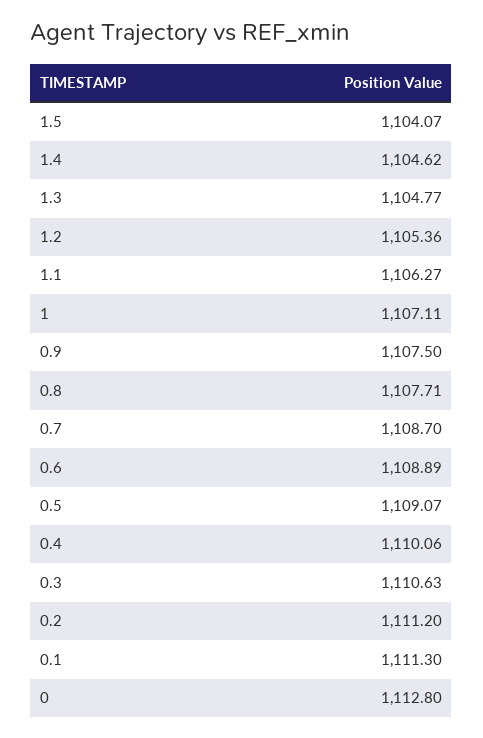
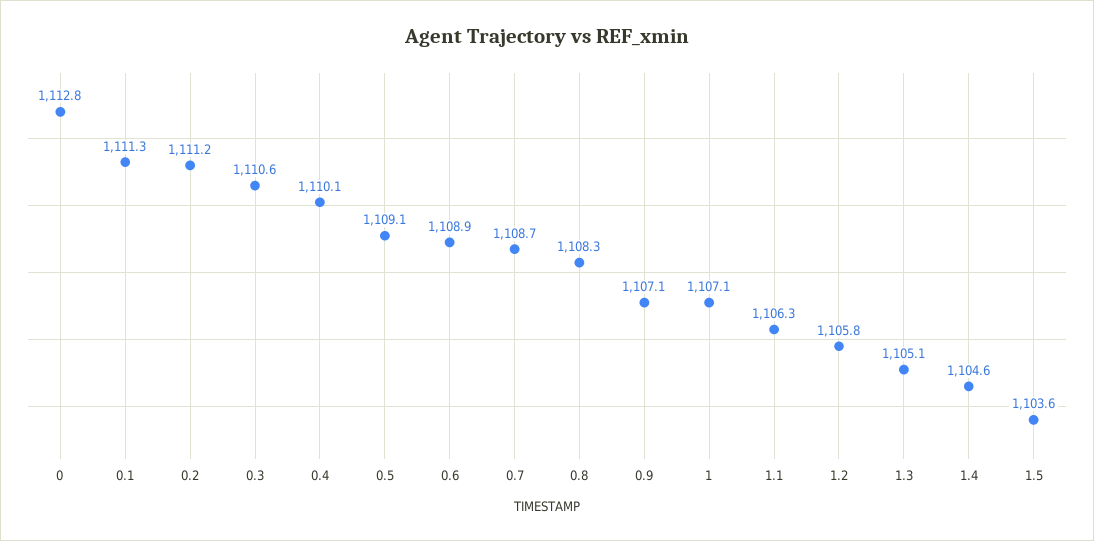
  {
-   "1.5": 1104.07,
+   "1.5": 1103.6,
    "1.4": 1104.62,
-   "1.3": 1104.77,
+   "1.3": 1105.1,
-   "1.2": 1105.36,
+   "1.2": 1105.8,
    "1.1": 1106.27,
    "1": 1107.11,
-   "0.9": 1107.5,
+   "0.9": 1107.1,
-   "0.8": 1107.71,
+   "0.8": 1108.3,
    "0.7": 1108.7,
    "0.6": 1108.89,
    "0.5": 1109.07,
    "0.4": 1110.06,
    "0.3": 1110.63,
    "0.2": 1111.2,
    "0.1": 1111.3,
    "0": 1112.8
  }

